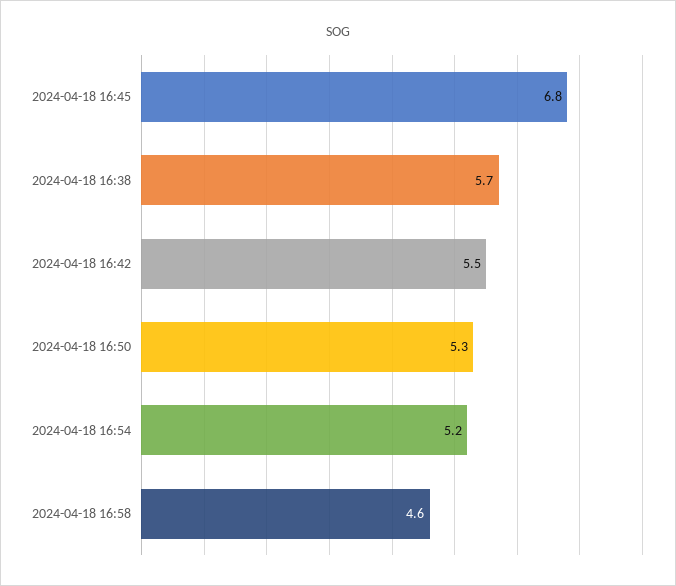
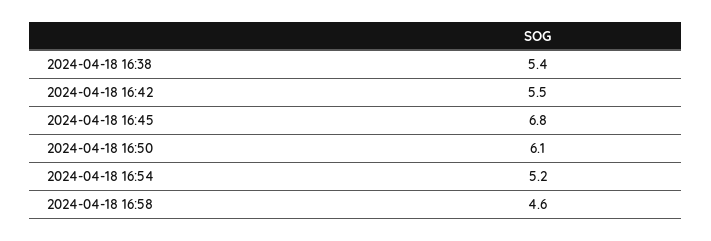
  {
    "2024-04-18 16:45": 6.8,
-   "2024-04-18 16:38": 5.7,
+   "2024-04-18 16:38": 5.4,
    "2024-04-18 16:42": 5.5,
-   "2024-04-18 16:50": 5.3,
+   "2024-04-18 16:50": 6.1,
    "2024-04-18 16:54": 5.2,
    "2024-04-18 16:58": 4.6
  }

